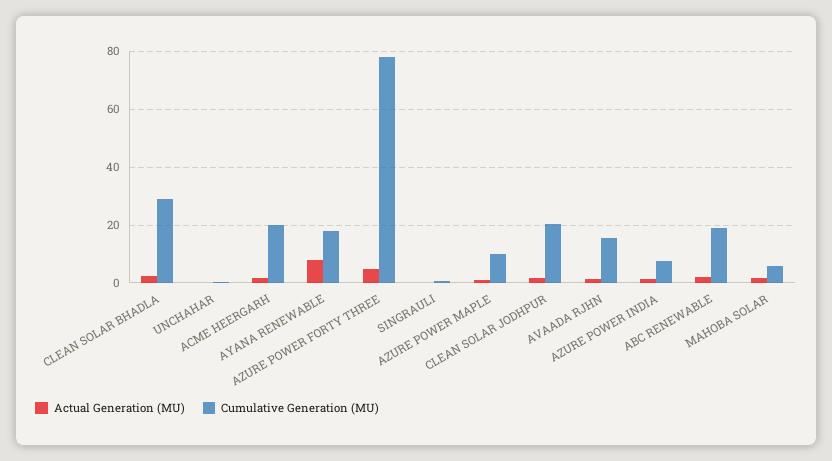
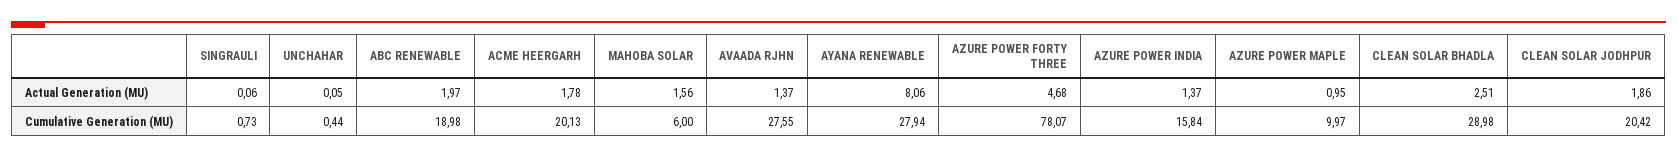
  {
    "Actual Generation (MU)": {
      "CLEAN SOLAR BHADLA": 2.51,
      "UNCHAHAR": 0.05,
      "ACME HEERGARH": 1.78,
      "AYANA RENEWABLE": 8.06,
      "AZURE POWER FORTY THREE": 4.68,
      "SINGRAULI": 0.06,
      "AZURE POWER MAPLE": 0.95,
      "CLEAN SOLAR JODHPUR": 1.86,
      "AVAADA RJHN": 1.37,
      "AZURE POWER INDIA": 1.37,
      "ABC RENEWABLE": 1.97,
      "MAHOBA SOLAR": 1.56
    },
    "Cumulative Generation (MU)": {
      "CLEAN SOLAR BHADLA": 28.98,
      "UNCHAHAR": 0.44,
      "ACME HEERGARH": 20.13,
-     "AYANA RENEWABLE": 17.5,
+     "AYANA RENEWABLE": 27.94,
      "AZURE POWER FORTY THREE": 78.07,
      "SINGRAULI": 0.73,
      "AZURE POWER MAPLE": 9.97,
      "CLEAN SOLAR JODHPUR": 20.42,
-     "AVAADA RJHN": 15,
+     "AVAADA RJHN": 27.55,
-     "AZURE POWER INDIA": 7.5,
+     "AZURE POWER INDIA": 15.84,
      "ABC RENEWABLE": 18.98,
      "MAHOBA SOLAR": 6
    }
  }

